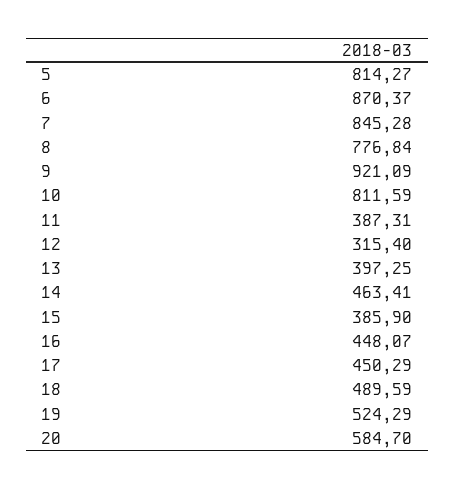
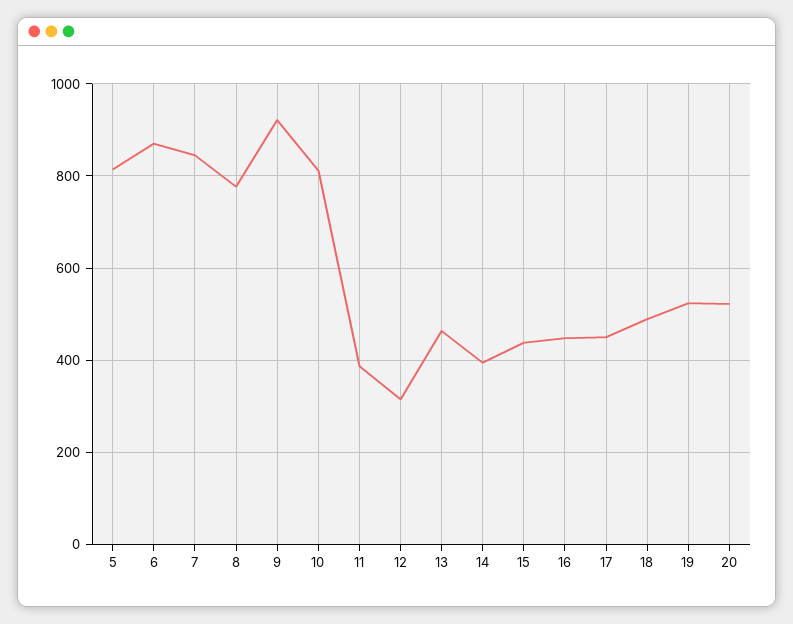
  {
    "5": 814.27,
    "6": 870.37,
    "7": 845.28,
    "8": 776.84,
    "9": 921.09,
    "10": 811.59,
    "11": 387.31,
    "12": 315.4,
-   "13": 397.25,
+   "13": 460,
-   "14": 463.41,
+   "14": 400,
-   "15": 385.9,
+   "15": 440,
    "16": 448.07,
    "17": 450.29,
    "18": 489.59,
    "19": 524.29,
-   "20": 584.7
+   "20": 520
  }

